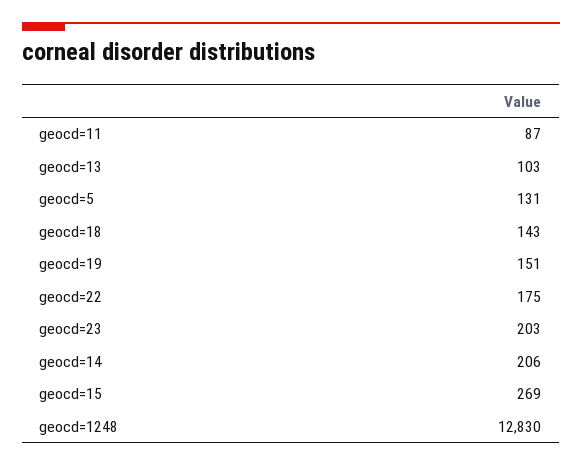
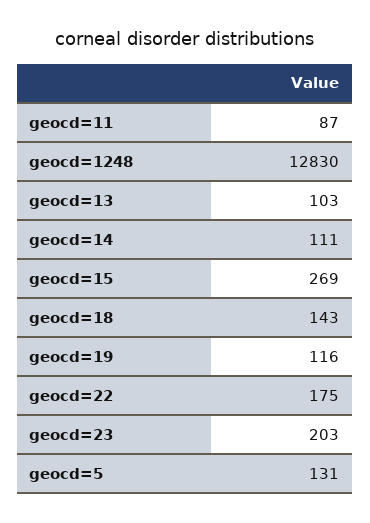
  {
    "geocd=11": 87,
    "geocd=13": 103,
    "geocd=5": 131,
    "geocd=18": 143,
-   "geocd=19": 151,
+   "geocd=19": 116,
    "geocd=22": 175,
    "geocd=23": 203,
-   "geocd=14": 206,
+   "geocd=14": 111,
    "geocd=15": 269,
    "geocd=1248": 12830
  }

